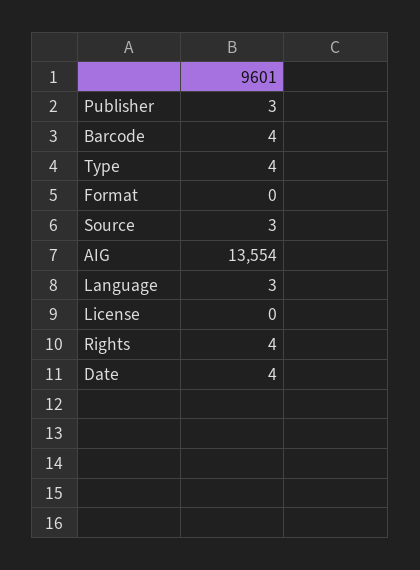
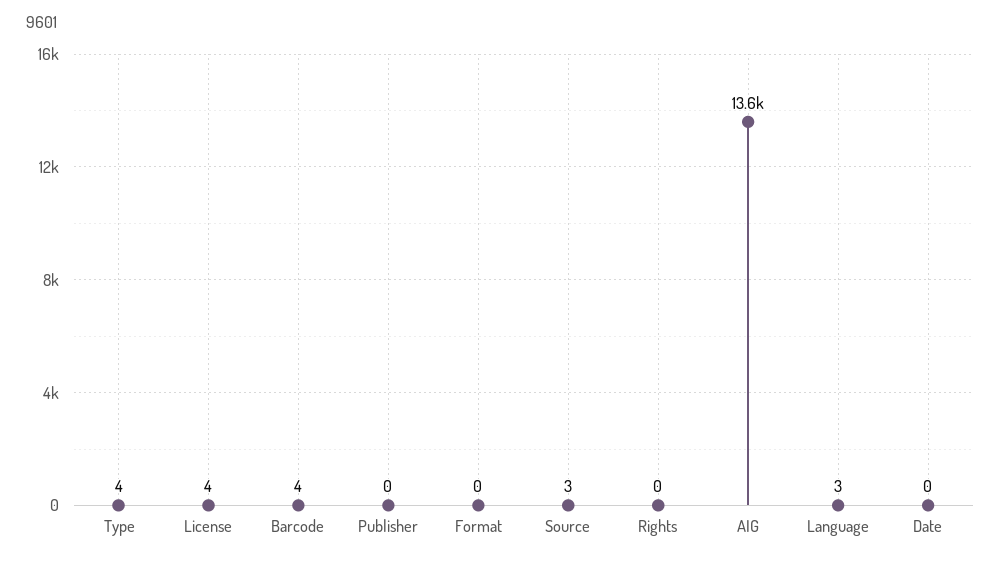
  {
-   "Publisher": 3,
+   "Publisher": 0,
    "Barcode": 4,
    "Type": 4,
    "Format": 0,
    "Source": 3,
    "AIG": 13554,
    "Language": 3,
-   "License": 0,
+   "License": 4,
-   "Rights": 4,
+   "Rights": 0,
-   "Date": 4
+   "Date": 0
  }

